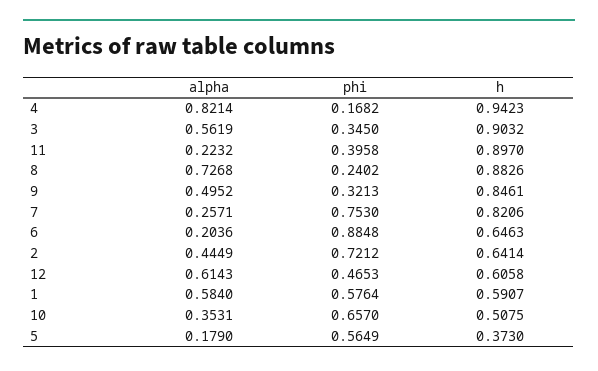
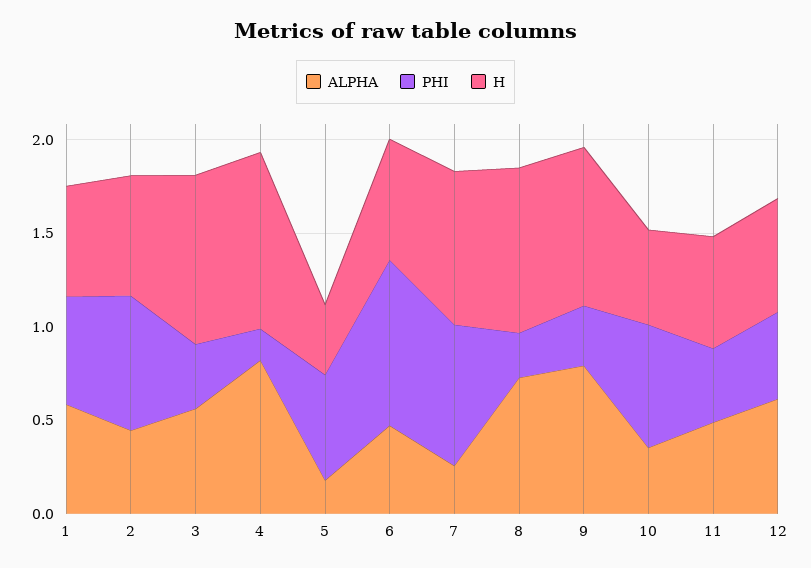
  {
    "alpha": {
      "4": 0.8214,
      "3": 0.5619,
-     "11": 0.2232,
+     "11": 0.5,
      "8": 0.7268,
-     "9": 0.4952,
+     "9": 0.8,
      "7": 0.2571,
-     "6": 0.2036,
+     "6": 0.5,
      "2": 0.4449,
      "12": 0.6143,
      "1": 0.584,
      "10": 0.3531,
      "5": 0.179
    },
    "phi": {
      "4": 0.1682,
      "3": 0.345,
      "11": 0.3958,
      "8": 0.2402,
      "9": 0.3213,
      "7": 0.753,
      "6": 0.8848,
      "2": 0.7212,
      "12": 0.4653,
      "1": 0.5764,
      "10": 0.657,
      "5": 0.5649
    },
    "h": {
      "4": 0.9423,
      "3": 0.9032,
-     "11": 0.897,
+     "11": 0.6,
      "8": 0.8826,
      "9": 0.8461,
      "7": 0.8206,
      "6": 0.6463,
      "2": 0.6414,
      "12": 0.6058,
      "1": 0.5907,
      "10": 0.5075,
      "5": 0.373
    }
  }

